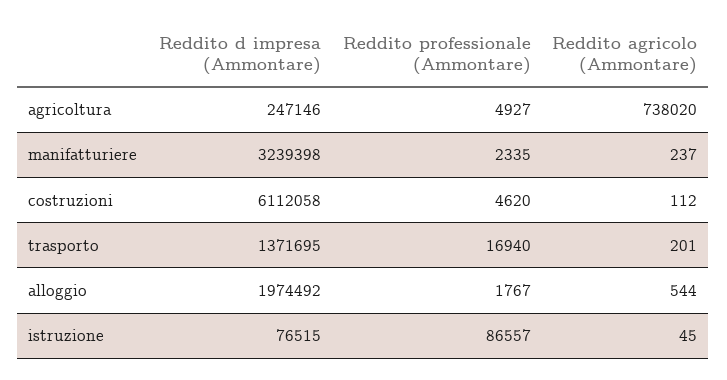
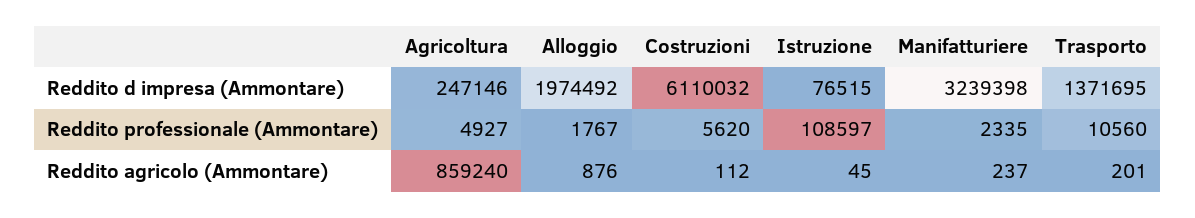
  {
    "Reddito d impresa (Ammontare)": {
      "agricoltura": 247146,
      "manifatturiere": 3239398,
-     "costruzioni": 6112058,
+     "costruzioni": 6110032,
      "trasporto": 1371695,
      "alloggio": 1974492,
      "istruzione": 76515
    },
    "Reddito professionale (Ammontare)": {
      "agricoltura": 4927,
      "manifatturiere": 2335,
-     "costruzioni": 4620,
+     "costruzioni": 5620,
-     "trasporto": 16940,
+     "trasporto": 10560,
      "alloggio": 1767,
-     "istruzione": 86557
+     "istruzione": 108597
    },
    "Reddito agricolo (Ammontare)": {
-     "agricoltura": 738020,
+     "agricoltura": 859240,
      "manifatturiere": 237,
      "costruzioni": 112,
      "trasporto": 201,
-     "alloggio": 544,
+     "alloggio": 876,
      "istruzione": 45
    }
  }

